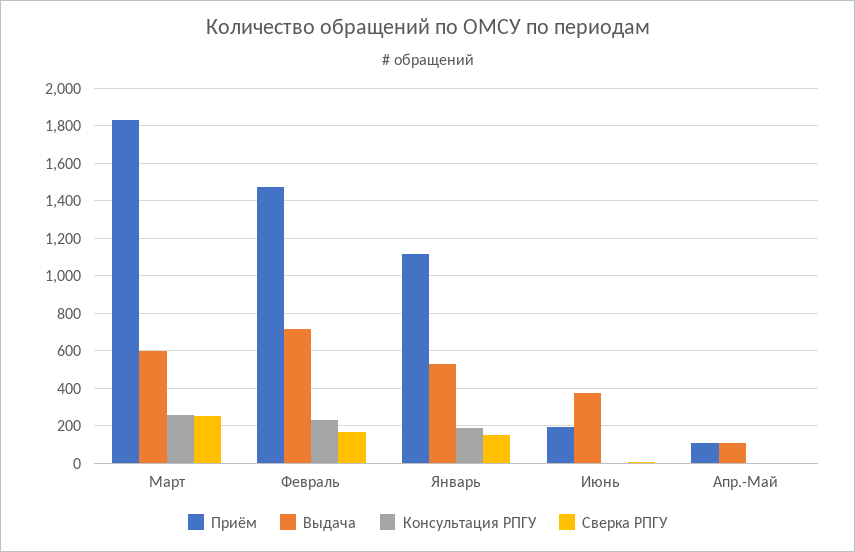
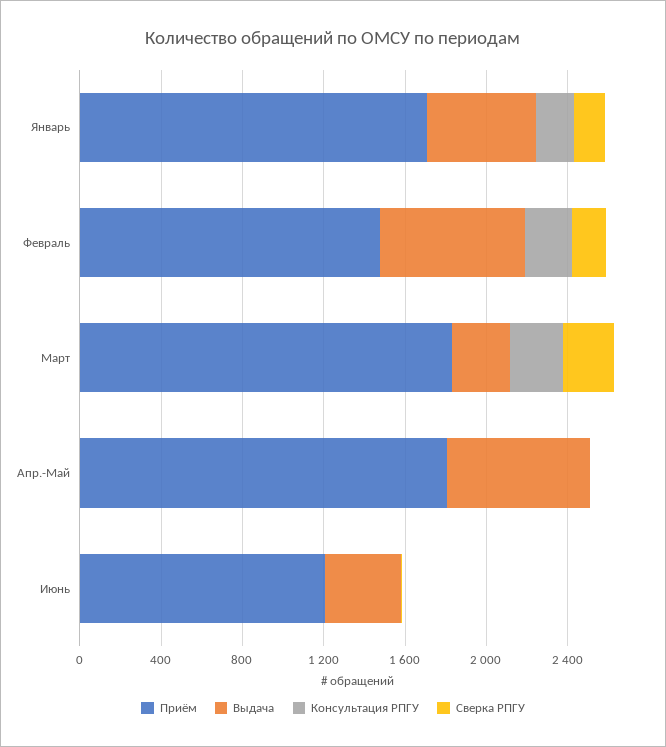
  {
    "Приём": {
      "Март": 1850,
      "Февраль": 1500,
-     "Январь": 1100,
+     "Январь": 1700,
-     "Июнь": 200,
+     "Июнь": 1200,
-     "Апр.-Май": 100
+     "Апр.-Май": 1800
    },
    "Выдача": {
-     "Март": 600,
+     "Март": 300,
      "Февраль": 700,
      "Январь": 550,
      "Июнь": 400,
-     "Апр.-Май": 100
+     "Апр.-Май": 700
    },
    "Консультация РПГУ": {
      "Март": 250,
      "Февраль": 250,
      "Январь": 200,
      "Июнь": 0,
      "Апр.-Май": 0
    },
    "Сверка РПГУ": {
      "Март": 250,
      "Февраль": 150,
      "Январь": 150,
      "Июнь": 0,
      "Апр.-Май": 0
    }
  }

